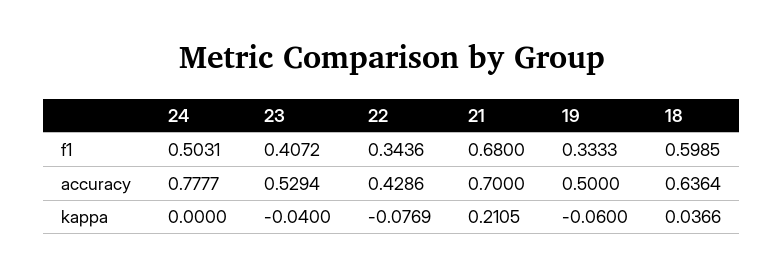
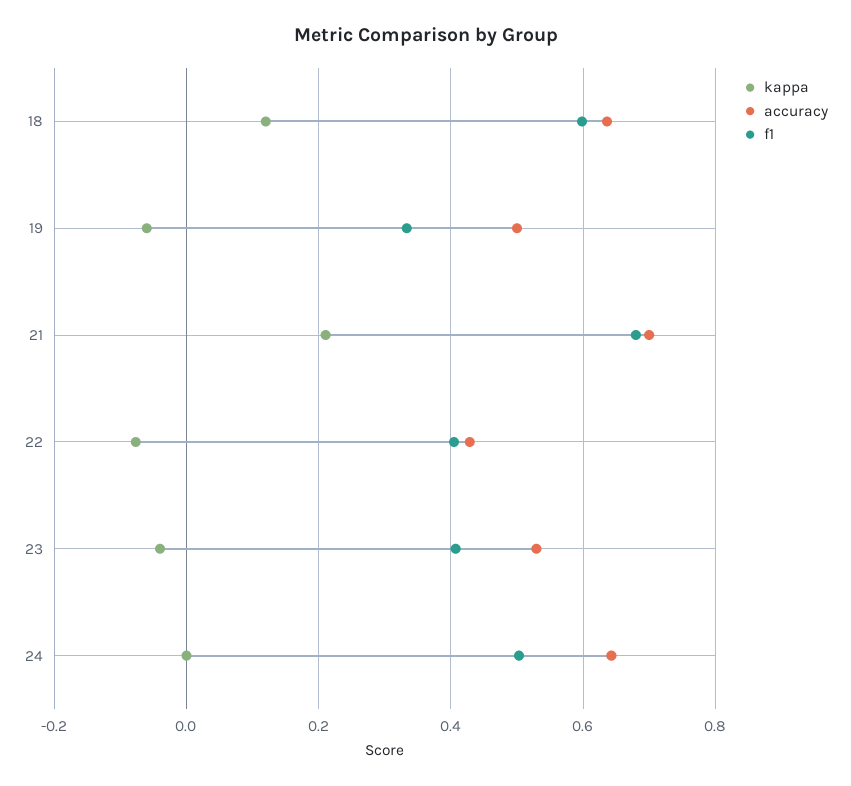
  {
    "f1": {
      "24": 0.5031,
      "23": 0.4072,
-     "22": 0.3436,
+     "22": 0.4,
      "21": 0.68,
      "19": 0.3333,
      "18": 0.5985
    },
    "accuracy": {
-     "24": 0.7777,
+     "24": 0.64,
      "23": 0.5294,
      "22": 0.4286,
      "21": 0.7,
      "19": 0.5,
      "18": 0.6364
    },
    "kappa": {
      "24": 0,
      "23": -0.04,
      "22": -0.0769,
      "21": 0.2105,
      "19": -0.06,
-     "18": 0.0366
+     "18": 0.12
    }
  }

